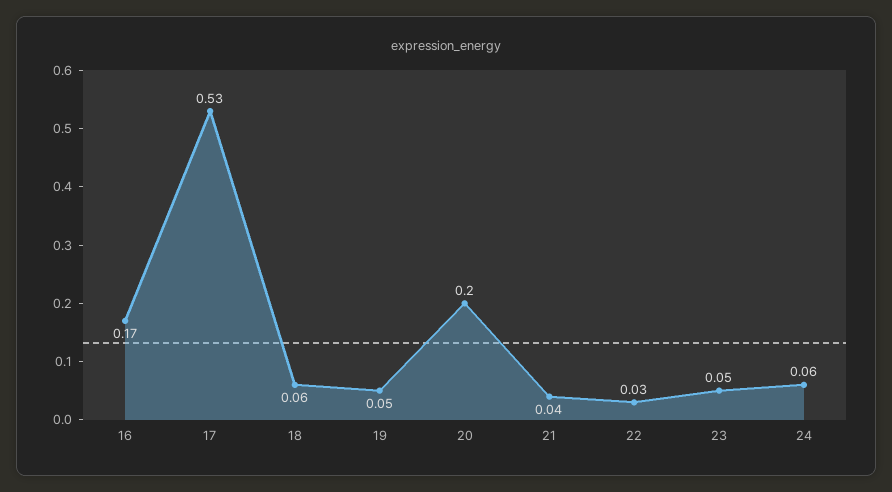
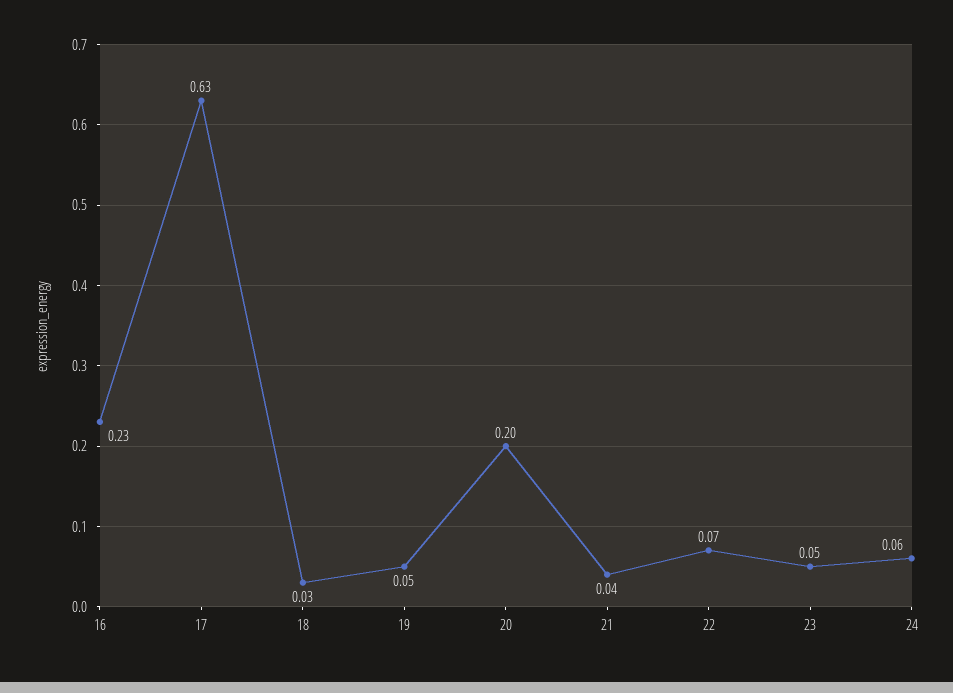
  {
-   "16": 0.17,
+   "16": 0.23,
-   "17": 0.53,
+   "17": 0.63,
-   "18": 0.06,
+   "18": 0.03,
    "19": 0.05,
    "20": 0.2,
    "21": 0.04,
-   "22": 0.03,
+   "22": 0.07,
    "23": 0.05,
    "24": 0.06
  }

